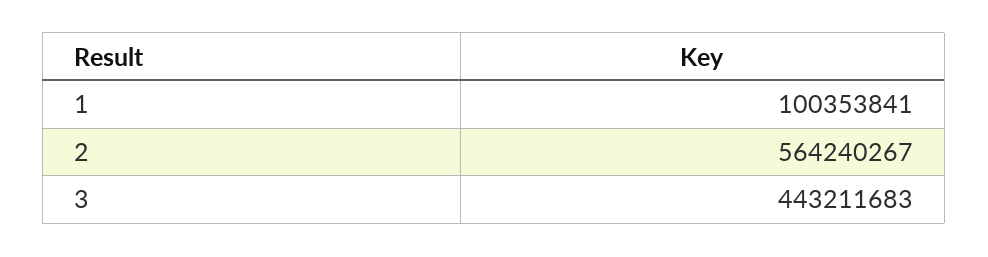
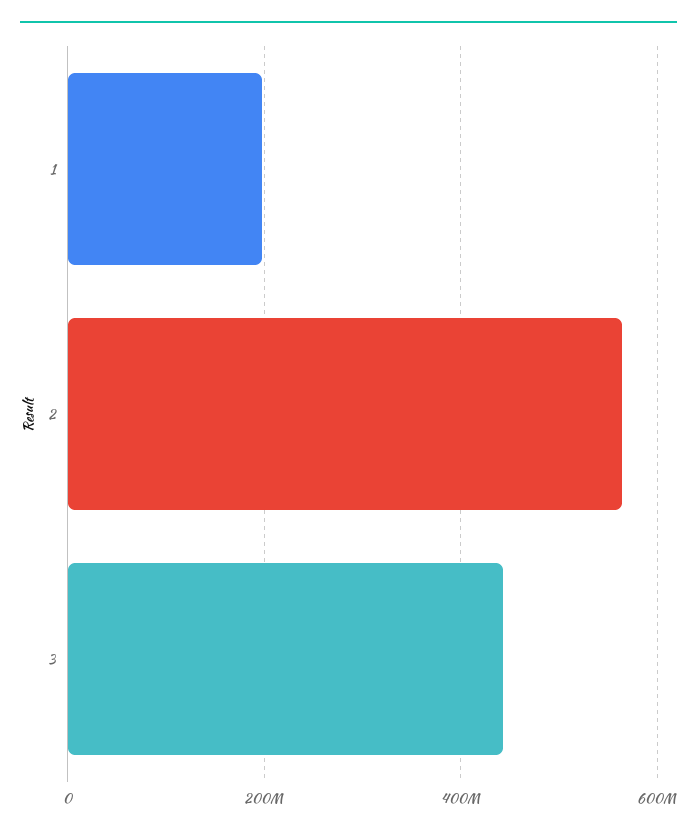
  {
-   "1": 100353841,
+   "1": 200000000,
    "2": 564240267,
    "3": 443211683
  }

